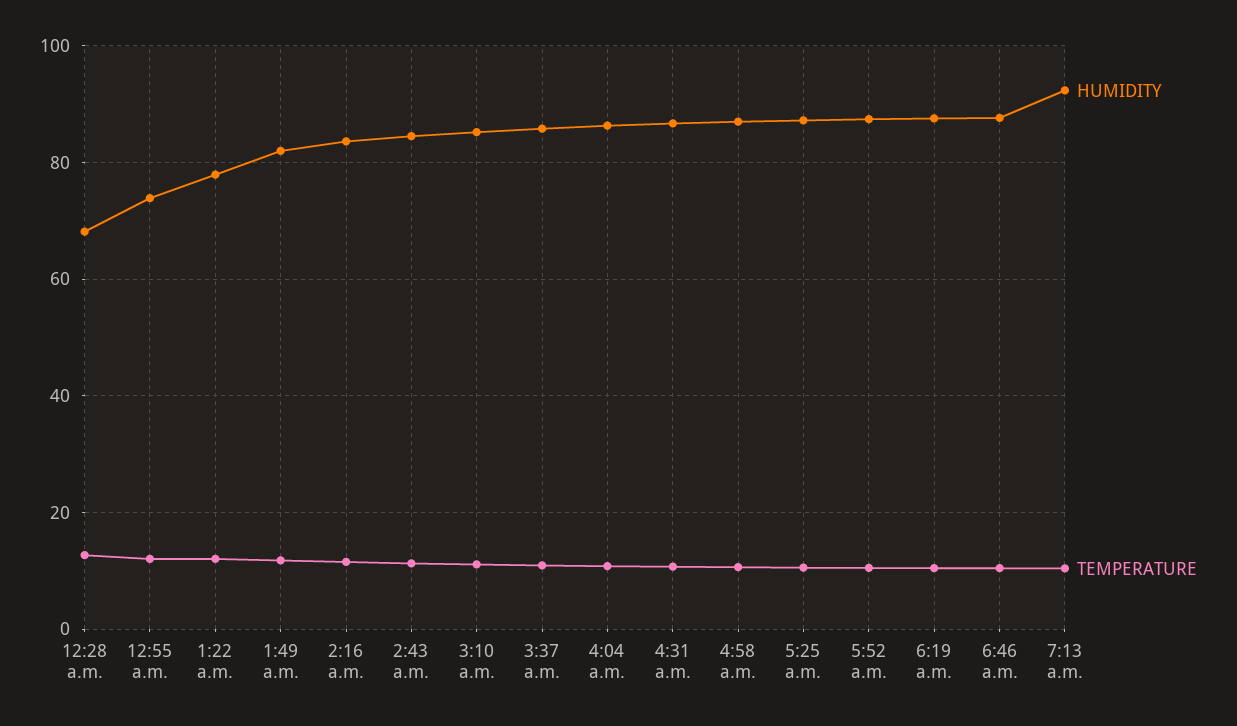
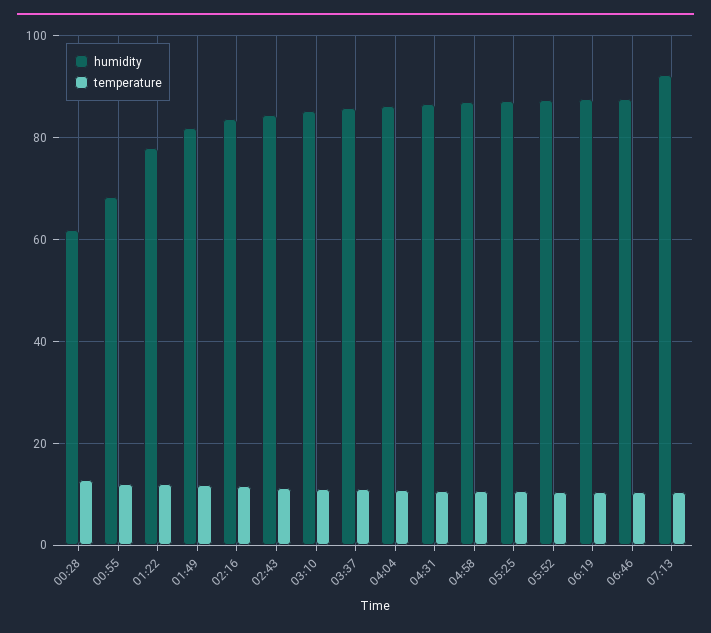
  {
    "HUMIDITY": {
-     "12:28 a.m.": 68,
+     "12:28 a.m.": 62,
-     "12:55 a.m.": 74,
+     "12:55 a.m.": 68,
      "1:22 a.m.": 78,
      "1:49 a.m.": 82,
      "2:16 a.m.": 84,
      "2:43 a.m.": 84,
      "3:10 a.m.": 86,
      "3:37 a.m.": 86,
      "4:04 a.m.": 86,
      "4:31 a.m.": 86,
      "4:58 a.m.": 88,
      "5:25 a.m.": 88,
      "5:52 a.m.": 88,
      "6:19 a.m.": 88,
      "6:46 a.m.": 88,
      "7:13 a.m.": 92
    },
    "TEMPERATURE": {
      "12:28 a.m.": 12,
      "12:55 a.m.": 12,
      "1:22 a.m.": 12,
      "1:49 a.m.": 12,
      "2:16 a.m.": 12,
      "2:43 a.m.": 12,
      "3:10 a.m.": 12,
      "3:37 a.m.": 10,
      "4:04 a.m.": 10,
      "4:31 a.m.": 10,
      "4:58 a.m.": 10,
      "5:25 a.m.": 10,
      "5:52 a.m.": 10,
      "6:19 a.m.": 10,
      "6:46 a.m.": 10,
      "7:13 a.m.": 10
    }
  }

